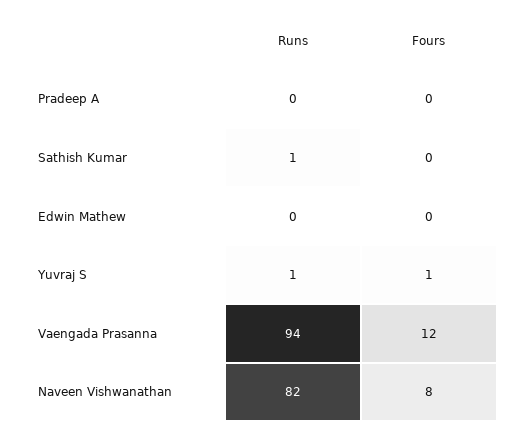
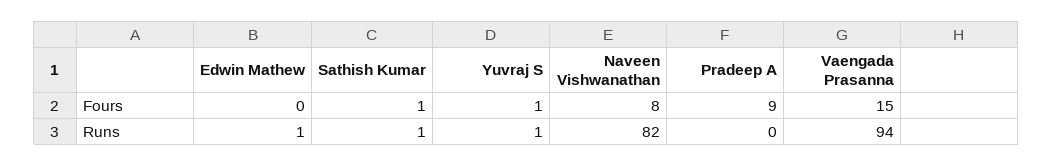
  {
    "Runs": {
      "Pradeep A": 0,
      "Sathish Kumar": 1,
-     "Edwin Mathew": 0,
+     "Edwin Mathew": 1,
      "Yuvraj S": 1,
      "Vaengada Prasanna": 94,
      "Naveen Vishwanathan": 82
    },
    "Fours": {
-     "Pradeep A": 0,
+     "Pradeep A": 9,
-     "Sathish Kumar": 0,
+     "Sathish Kumar": 1,
      "Edwin Mathew": 0,
      "Yuvraj S": 1,
-     "Vaengada Prasanna": 12,
+     "Vaengada Prasanna": 15,
      "Naveen Vishwanathan": 8
    }
  }

